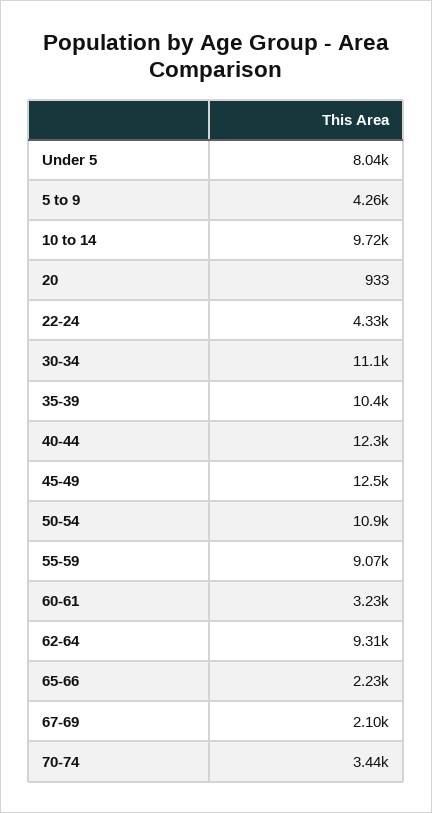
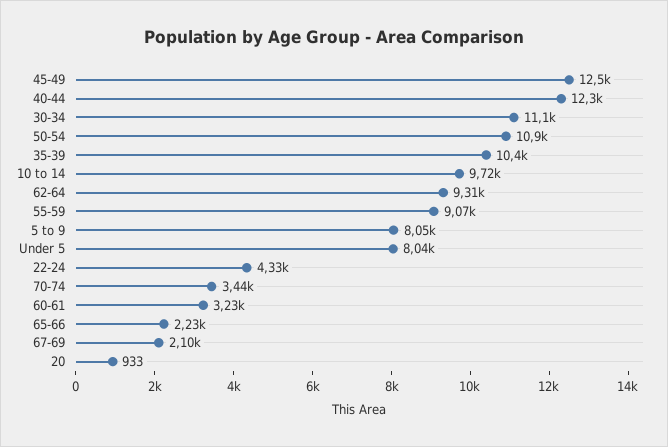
  {
    "Under 5": 8040,
-   "5 to 9": 4260,
+   "5 to 9": 8050,
    "10 to 14": 9720,
    "20": 933,
    "22-24": 4330,
    "30-34": 11100,
    "35-39": 10400,
    "40-44": 12300,
    "45-49": 12500,
    "50-54": 10900,
    "55-59": 9070,
    "60-61": 3230,
    "62-64": 9310,
    "65-66": 2230,
    "67-69": 2100,
    "70-74": 3440
  }

